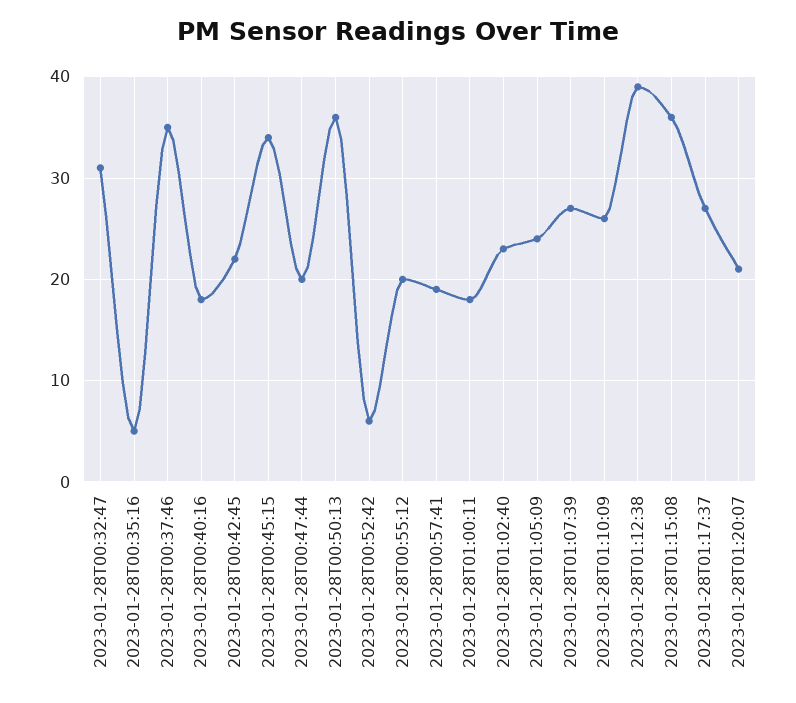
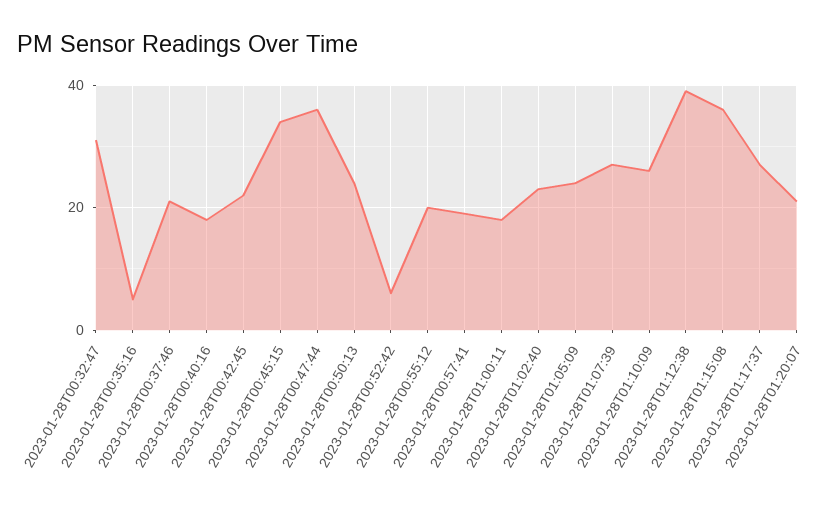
  {
    "2023-01-28T00:32:47": 31,
    "2023-01-28T00:35:16": 5,
-   "2023-01-28T00:37:46": 35,
+   "2023-01-28T00:37:46": 20,
    "2023-01-28T00:40:16": 18,
    "2023-01-28T00:42:45": 22,
    "2023-01-28T00:45:15": 34,
-   "2023-01-28T00:47:44": 20,
+   "2023-01-28T00:47:44": 35,
-   "2023-01-28T00:50:13": 36,
+   "2023-01-28T00:50:13": 25,
    "2023-01-28T00:52:42": 6,
    "2023-01-28T00:55:12": 20,
    "2023-01-28T00:57:41": 19,
    "2023-01-28T01:00:11": 18,
    "2023-01-28T01:02:40": 23,
    "2023-01-28T01:05:09": 24,
    "2023-01-28T01:07:39": 27,
    "2023-01-28T01:10:09": 26,
    "2023-01-28T01:12:38": 39,
    "2023-01-28T01:15:08": 36,
    "2023-01-28T01:17:37": 27,
    "2023-01-28T01:20:07": 21
  }

